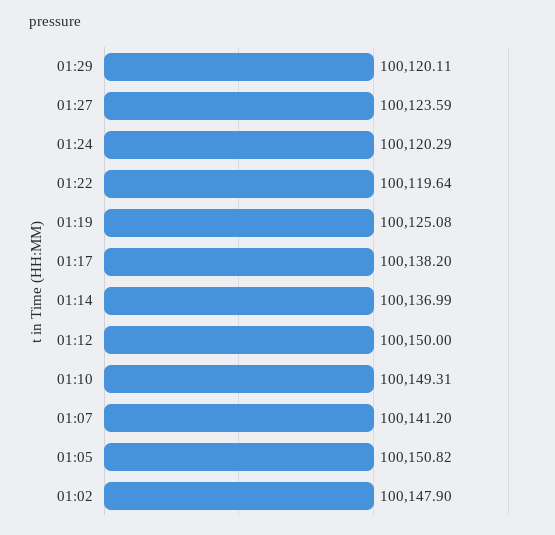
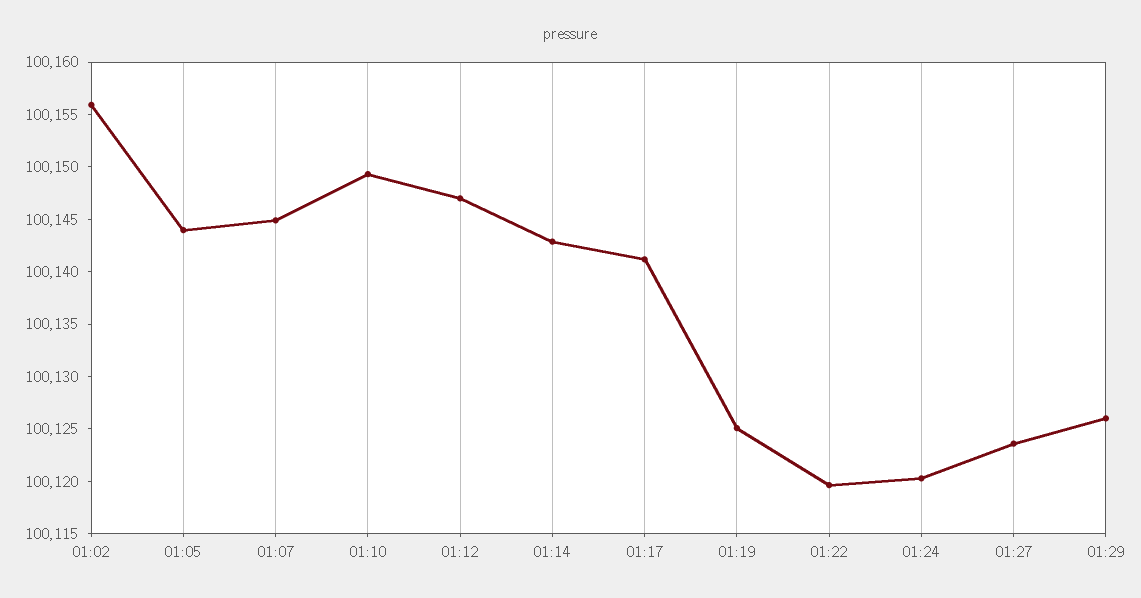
  {
-   "01:29": 100120.11,
+   "01:29": 100126,
    "01:27": 100123.59,
    "01:24": 100120.29,
    "01:22": 100119.64,
    "01:19": 100125.08,
-   "01:17": 100138.2,
+   "01:17": 100141,
-   "01:14": 100136.99,
+   "01:14": 100143,
-   "01:12": 100150,
+   "01:12": 100147,
    "01:10": 100149.31,
-   "01:07": 100141.2,
+   "01:07": 100145,
-   "01:05": 100150.82,
+   "01:05": 100144,
-   "01:02": 100147.9
+   "01:02": 100156
  }

